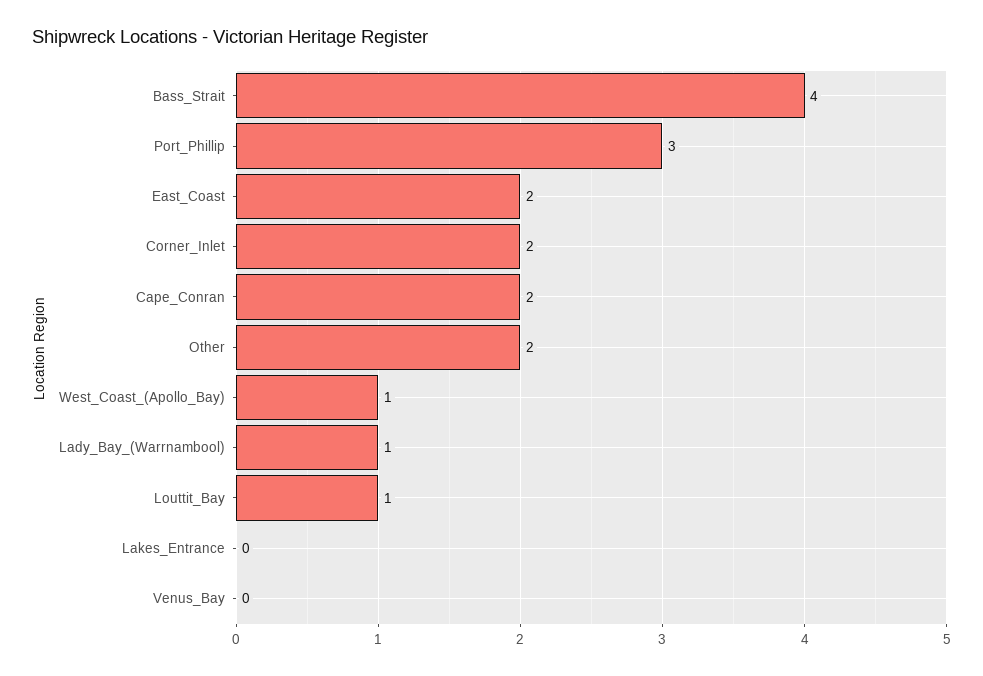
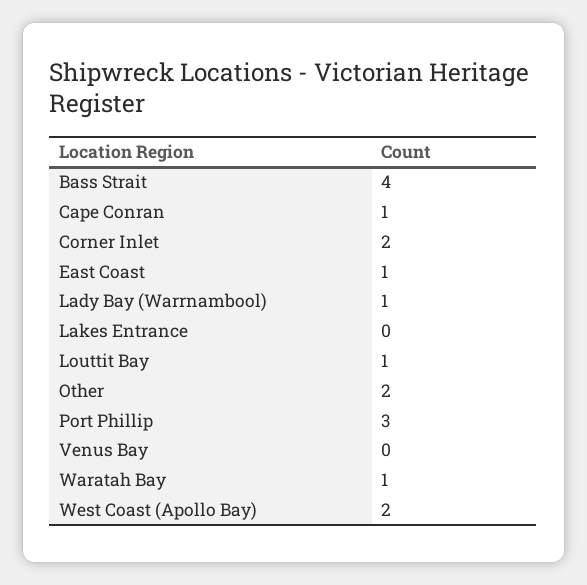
  {
    "Bass_Strait": 4,
    "Port_Phillip": 3,
-   "East_Coast": 2,
+   "East_Coast": 1,
    "Corner_Inlet": 2,
-   "Cape_Conran": 2,
+   "Cape_Conran": 1,
    "Other": 2,
-   "West_Coast_(Apollo_Bay)": 1,
+   "West_Coast_(Apollo_Bay)": 2,
    "Lady_Bay_(Warrnambool)": 1,
    "Louttit_Bay": 1,
    "Lakes_Entrance": 0,
-   "Venus_Bay": 0
+   "Venus_Bay": 0,
+   "Waratah Bay": 1
  }

